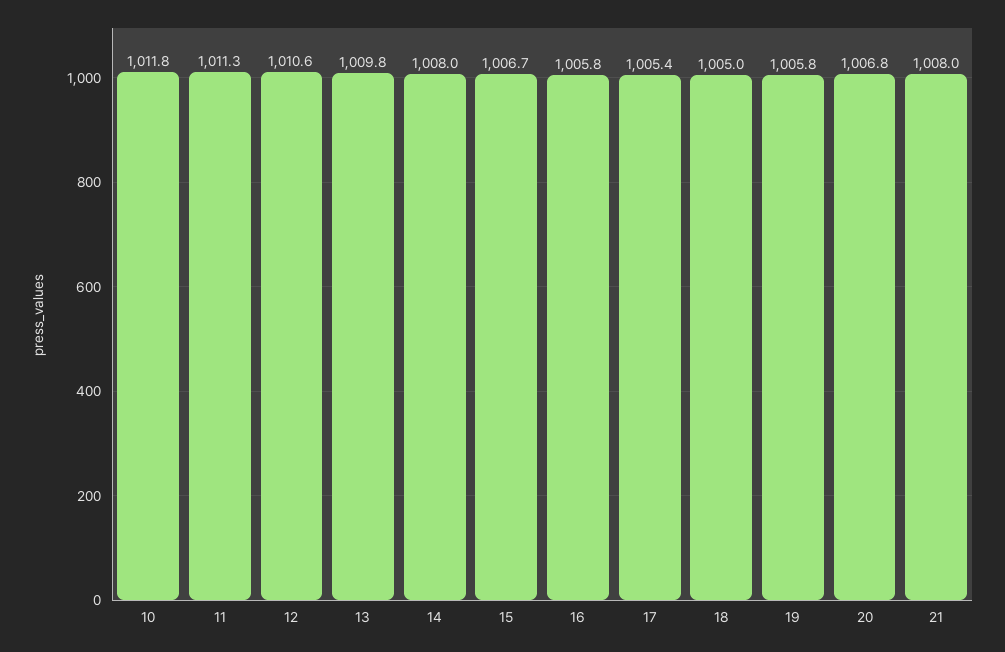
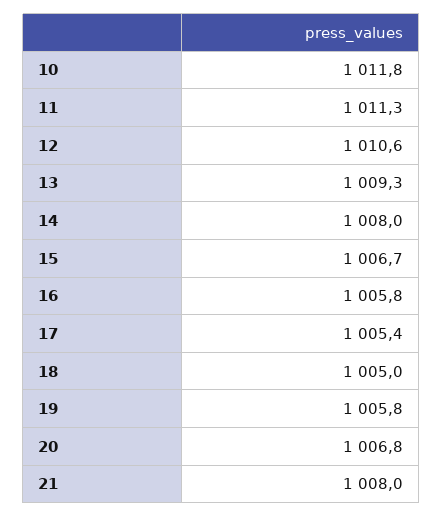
  {
    "10": 1011.8,
    "11": 1011.3,
    "12": 1010.6,
-   "13": 1009.8,
+   "13": 1009.3,
    "14": 1008,
    "15": 1006.7,
    "16": 1005.8,
    "17": 1005.4,
    "18": 1005,
    "19": 1005.8,
    "20": 1006.8,
    "21": 1008
  }

